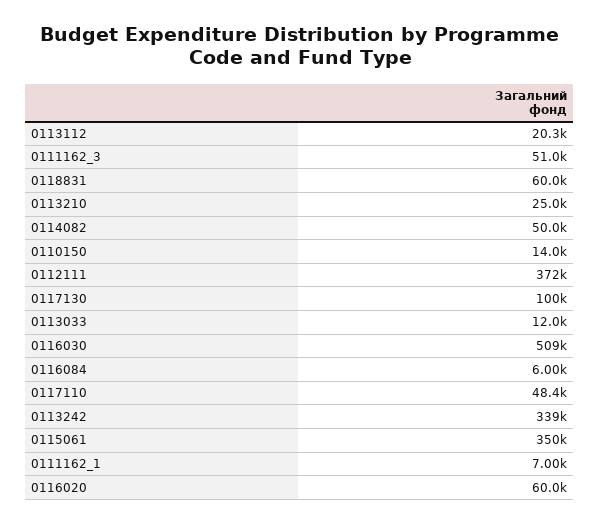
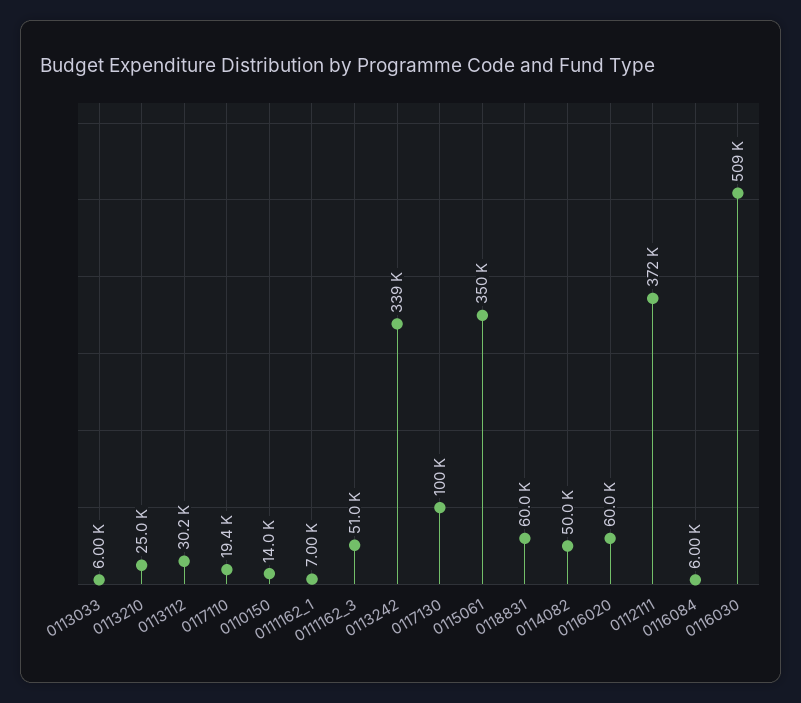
  {
-   "0113112": 20300,
+   "0113112": 30200,
    "0111162_3": 51000,
    "0118831": 60000,
    "0113210": 25000,
    "0114082": 50000,
    "0110150": 14000,
    "0112111": 372000,
    "0117130": 100000,
-   "0113033": 12000,
+   "0113033": 6000,
    "0116030": 509000,
    "0116084": 6000,
-   "0117110": 48400,
+   "0117110": 19400,
    "0113242": 339000,
    "0115061": 350000,
    "0111162_1": 7000,
    "0116020": 60000
  }

